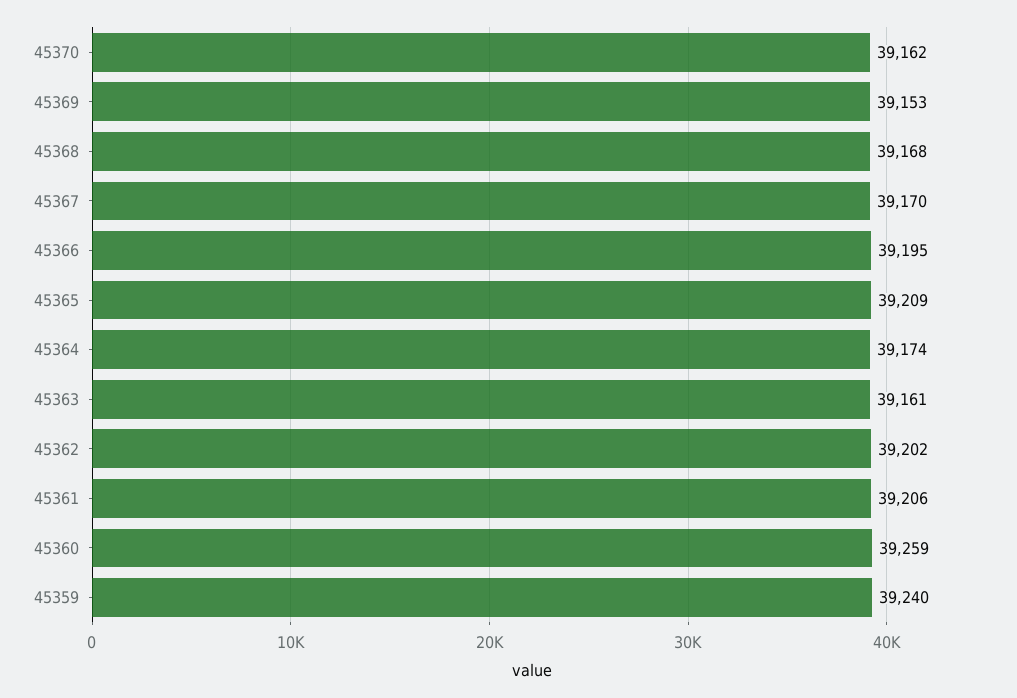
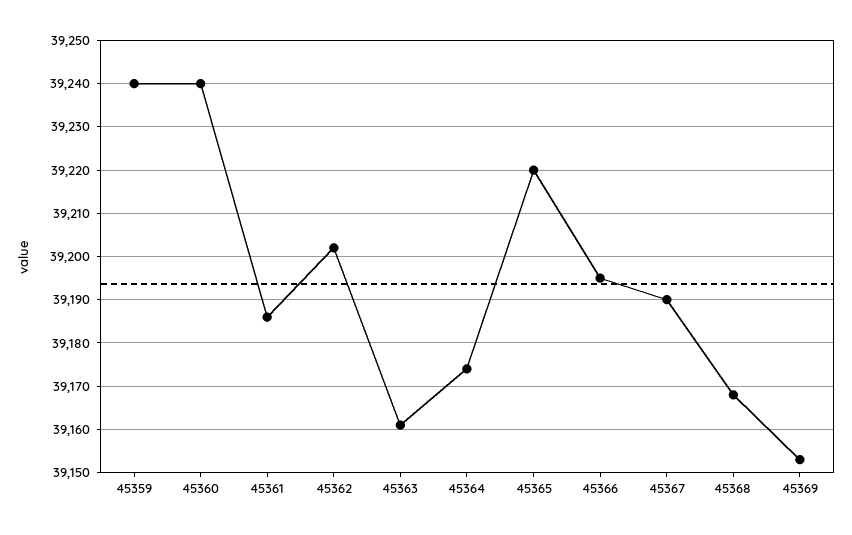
  {
-   "45370": 39162,
    "45369": 39153,
    "45368": 39168,
-   "45367": 39170,
+   "45367": 39190,
    "45366": 39195,
-   "45365": 39209,
+   "45365": 39220,
    "45364": 39174,
    "45363": 39161,
    "45362": 39202,
-   "45361": 39206,
+   "45361": 39185,
-   "45360": 39259,
+   "45360": 39240,
    "45359": 39240
  }

